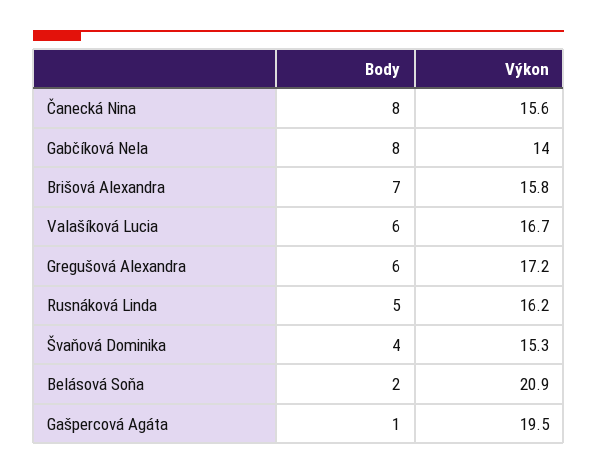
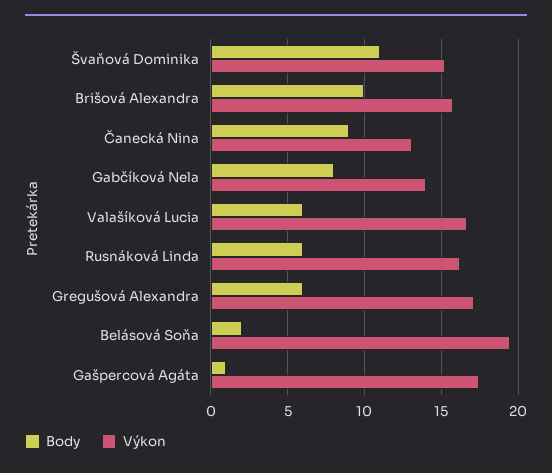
  {
    "Body": {
-     "Čanecká Nina": 8,
+     "Čanecká Nina": 9,
      "Gabčíková Nela": 8,
-     "Brišová Alexandra": 7,
+     "Brišová Alexandra": 10,
      "Valašíková Lucia": 6,
      "Gregušová Alexandra": 6,
-     "Rusnáková Linda": 5,
+     "Rusnáková Linda": 6,
-     "Švaňová Dominika": 4,
+     "Švaňová Dominika": 11,
      "Belásová Soňa": 2,
      "Gašpercová Agáta": 1
    },
    "Výkon": {
-     "Čanecká Nina": 15.6,
+     "Čanecká Nina": 13,
      "Gabčíková Nela": 14,
      "Brišová Alexandra": 15.8,
      "Valašíková Lucia": 16.7,
      "Gregušová Alexandra": 17.2,
      "Rusnáková Linda": 16.2,
      "Švaňová Dominika": 15.3,
-     "Belásová Soňa": 20.9,
+     "Belásová Soňa": 19.5,
-     "Gašpercová Agáta": 19.5
+     "Gašpercová Agáta": 17.5
    }
  }

